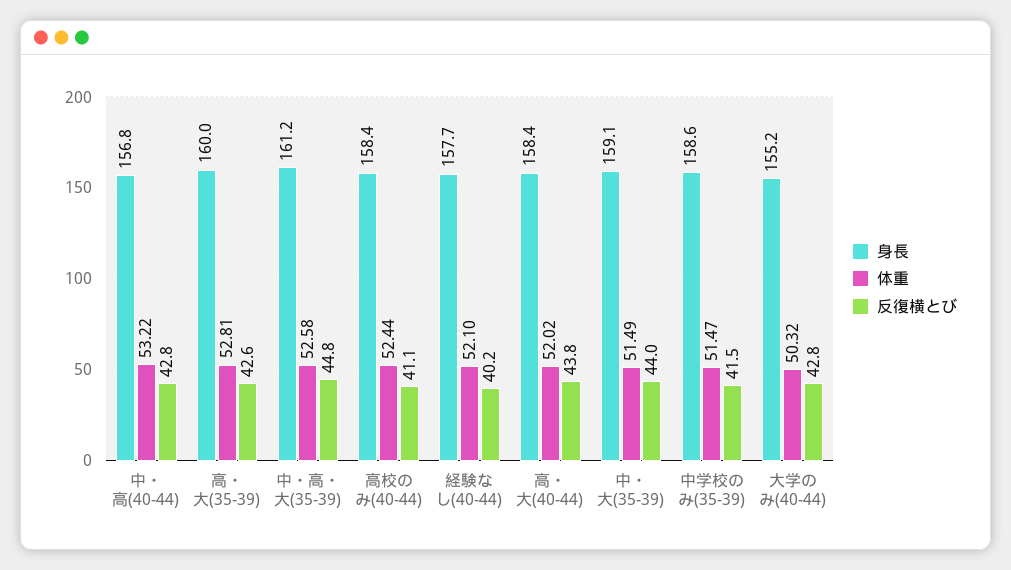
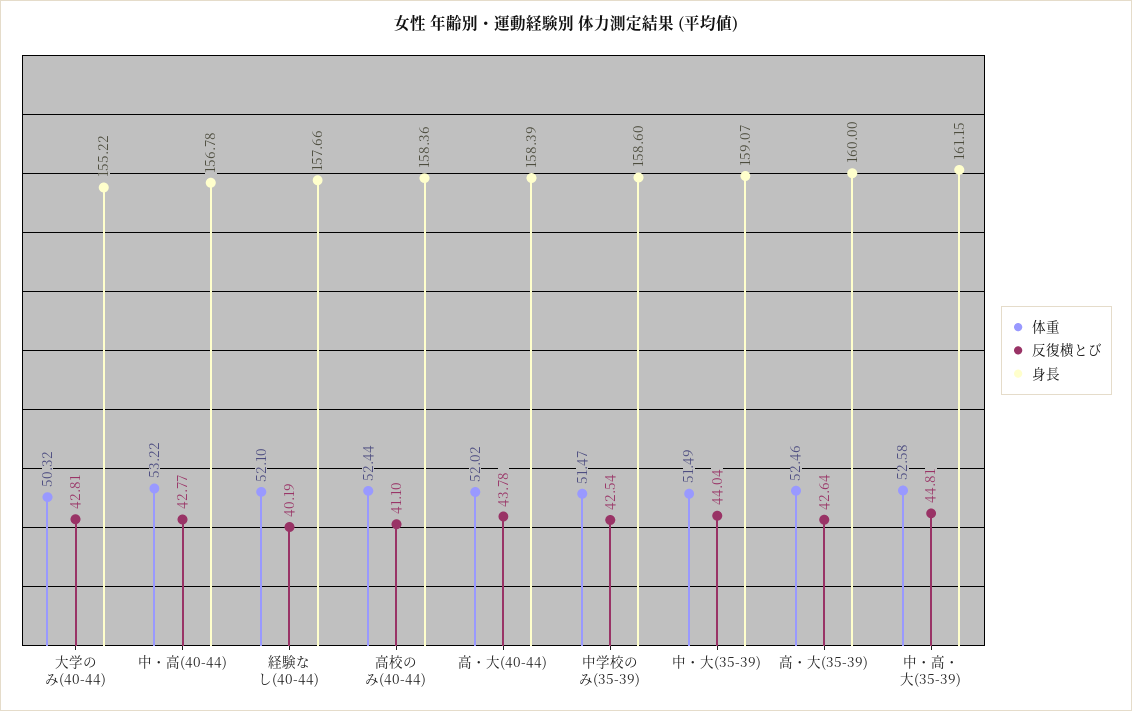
  {
    "身長": {
      "中・高(40-44)": 156.78,
      "高・大(35-39)": 160,
      "中・高・大(35-39)": 161.15,
      "高校のみ(40-44)": 158.36,
      "経験なし(40-44)": 157.66,
      "高・大(40-44)": 158.39,
      "中・大(35-39)": 159.07,
      "中学校のみ(35-39)": 158.6,
      "大学のみ(40-44)": 155.22
    },
    "体重": {
      "中・高(40-44)": 53.22,
-     "高・大(35-39)": 52.81,
+     "高・大(35-39)": 52.46,
      "中・高・大(35-39)": 52.58,
      "高校のみ(40-44)": 52.44,
      "経験なし(40-44)": 52.1,
      "高・大(40-44)": 52.02,
      "中・大(35-39)": 51.49,
      "中学校のみ(35-39)": 51.47,
      "大学のみ(40-44)": 50.32
    },
    "反復横とび": {
      "中・高(40-44)": 42.77,
      "高・大(35-39)": 42.64,
      "中・高・大(35-39)": 44.81,
      "高校のみ(40-44)": 41.1,
      "経験なし(40-44)": 40.19,
      "高・大(40-44)": 43.78,
      "中・大(35-39)": 44.04,
-     "中学校のみ(35-39)": 41.5,
+     "中学校のみ(35-39)": 42.54,
      "大学のみ(40-44)": 42.81
    }
  }

